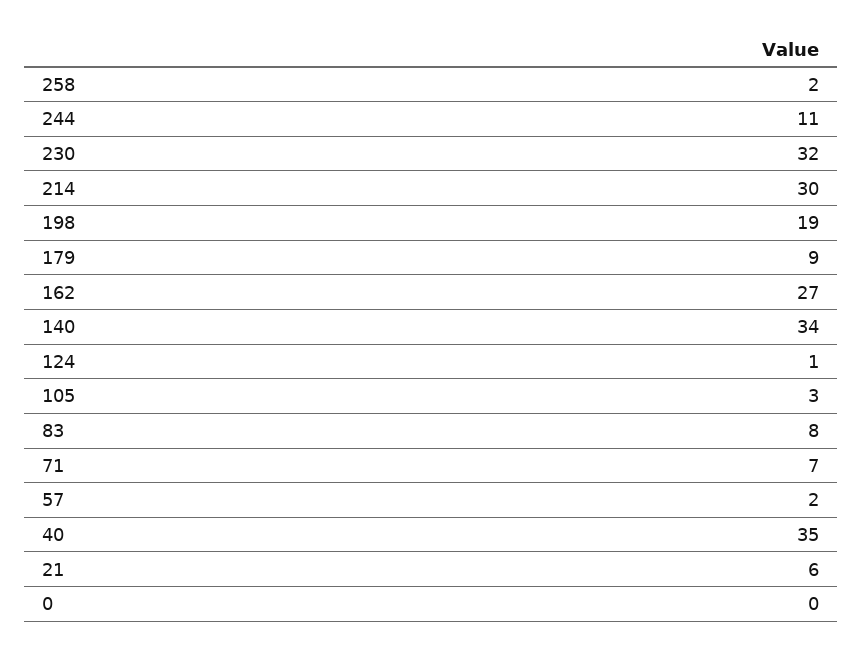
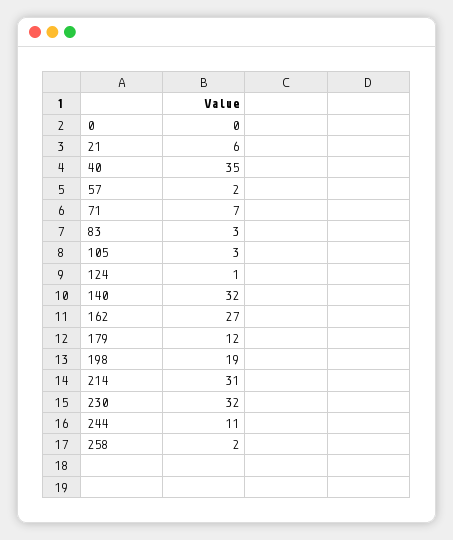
  {
    "258": 2,
    "244": 11,
    "230": 32,
-   "214": 30,
+   "214": 31,
    "198": 19,
-   "179": 9,
+   "179": 12,
    "162": 27,
-   "140": 34,
+   "140": 32,
    "124": 1,
    "105": 3,
-   "83": 8,
+   "83": 3,
    "71": 7,
    "57": 2,
    "40": 35,
    "21": 6,
    "0": 0
  }

